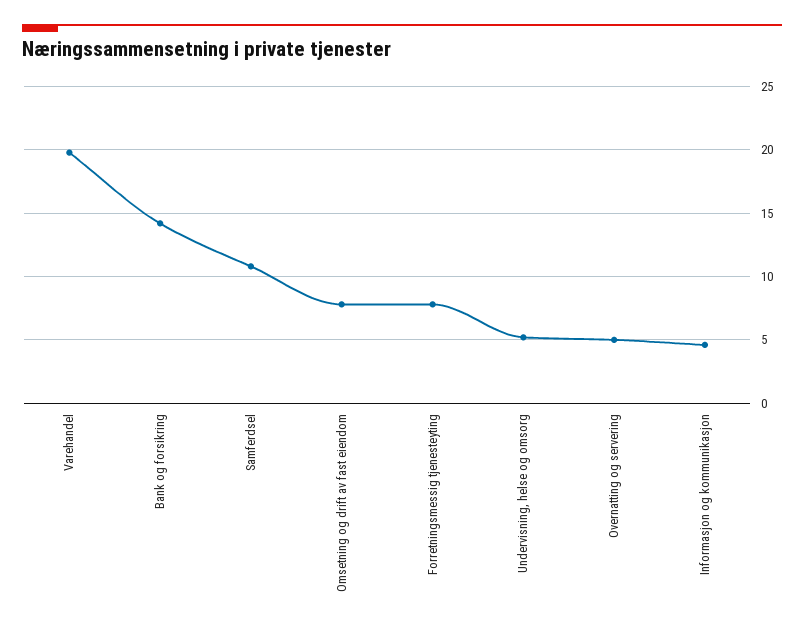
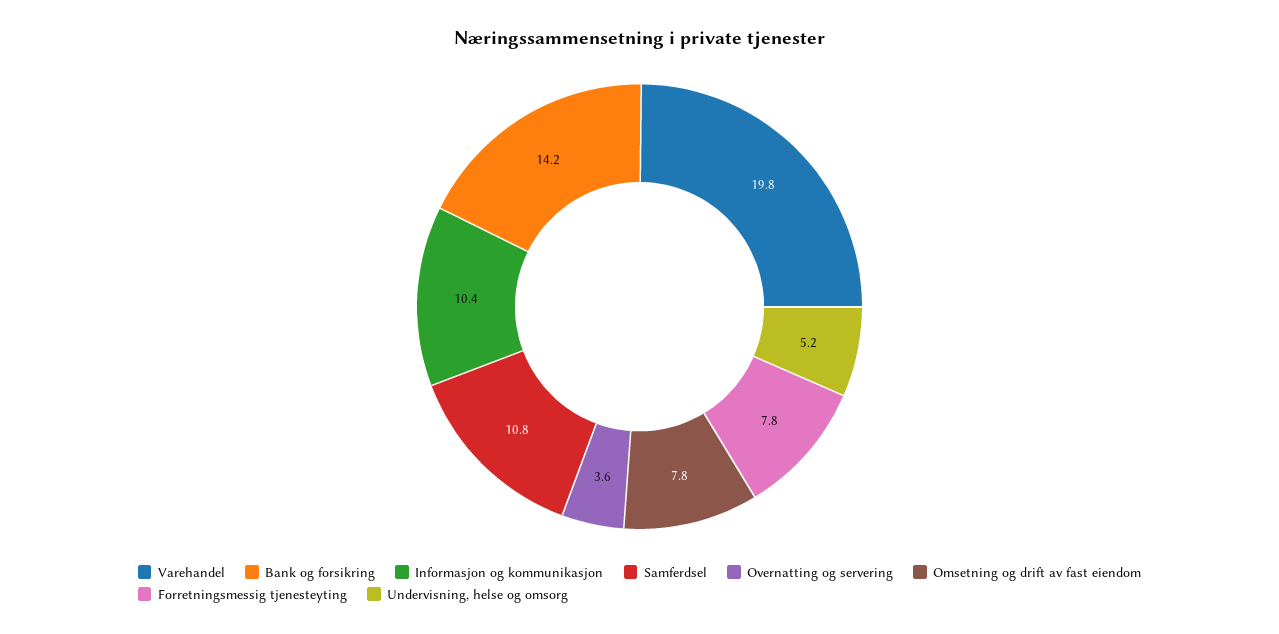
  {
    "Varehandel": 19.8,
    "Bank og forsikring": 14.2,
    "Samferdsel": 10.8,
    "Omsetning og drift av fast eiendom": 7.8,
    "Forretningsmessig tjenesteyting": 7.8,
    "Undervisning, helse og omsorg": 5.2,
-   "Overnatting og servering": 5,
+   "Overnatting og servering": 3.6,
-   "Informasjon og kommunikasjon": 4.5
+   "Informasjon og kommunikasjon": 10.4
  }

